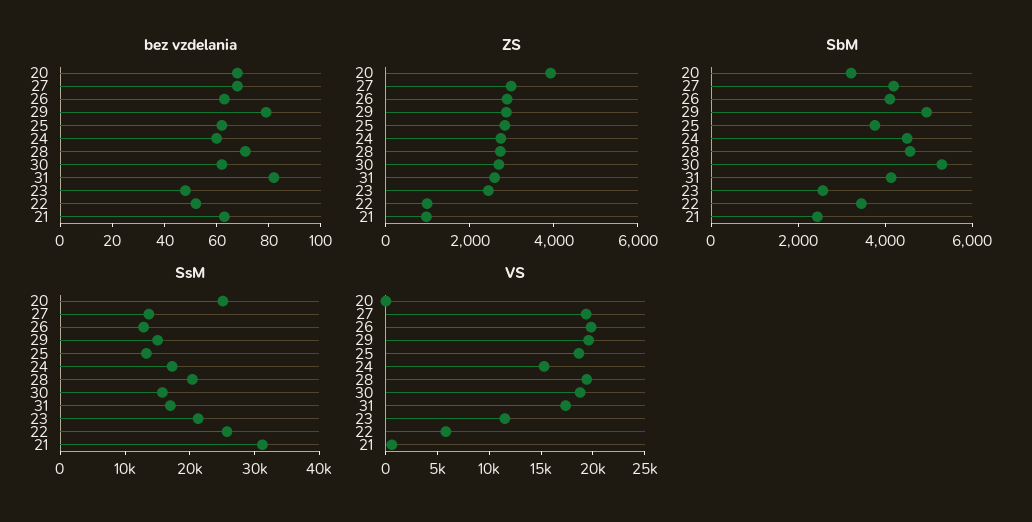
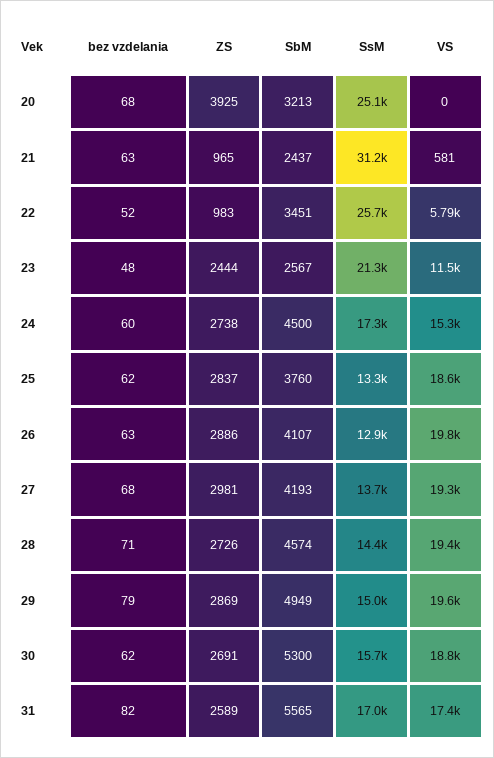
  {
    "bez vzdelania": {
      "20": 68,
      "27": 68,
      "26": 63,
      "29": 79,
      "25": 62,
      "24": 60,
      "28": 71,
      "30": 62,
      "31": 82,
      "23": 48,
      "22": 52,
      "21": 63
    },
    "ZS": {
      "20": 3925,
      "27": 2981,
      "26": 2886,
      "29": 2869,
      "25": 2837,
      "24": 2738,
      "28": 2726,
      "30": 2691,
      "31": 2589,
      "23": 2444,
      "22": 983,
      "21": 965
    },
    "SbM": {
      "20": 3213,
      "27": 4193,
      "26": 4107,
      "29": 4949,
      "25": 3760,
      "24": 4500,
      "28": 4574,
      "30": 5300,
-     "31": 4000,
+     "31": 5565,
      "23": 2567,
      "22": 3451,
      "21": 2437
    },
    "SsM": {
      "20": 25100,
      "27": 13700,
      "26": 12900,
      "29": 15000,
      "25": 13300,
      "24": 17300,
-     "28": 20000,
+     "28": 14400,
      "30": 15700,
      "31": 17000,
      "23": 21300,
      "22": 25700,
      "21": 31200
    },
    "VS": {
      "20": 0,
      "27": 19300,
      "26": 19800,
      "29": 19600,
      "25": 18600,
      "24": 15300,
      "28": 19400,
      "30": 18800,
      "31": 17400,
      "23": 11500,
      "22": 5790,
      "21": 581
    }
  }

